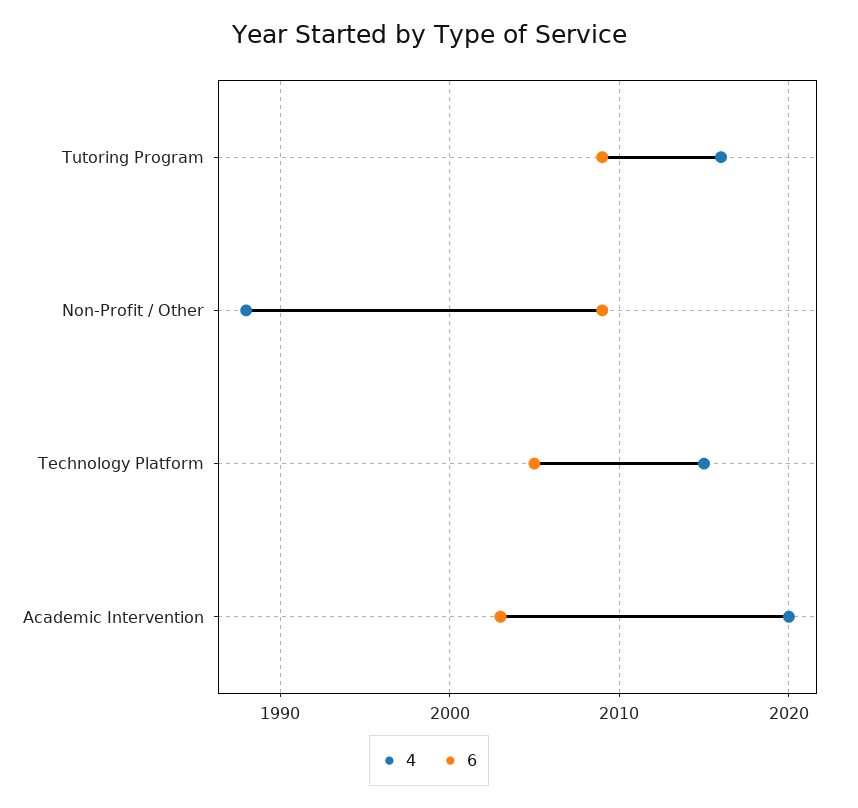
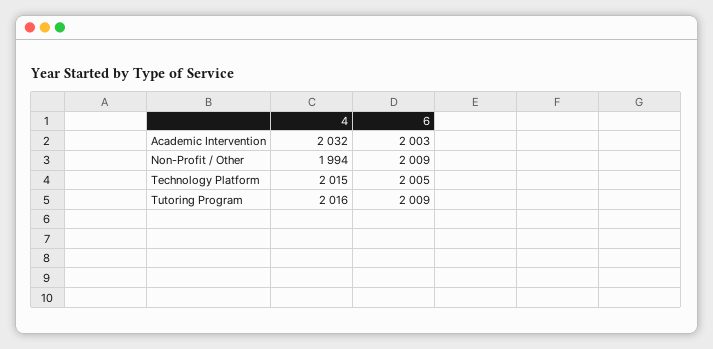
  {
    "4": {
      "Tutoring Program": 2016,
-     "Non-Profit / Other": 1988,
+     "Non-Profit / Other": 1994,
      "Technology Platform": 2015,
-     "Academic Intervention": 2020
+     "Academic Intervention": 2032
    },
    "6": {
      "Tutoring Program": 2009,
      "Non-Profit / Other": 2009,
      "Technology Platform": 2005,
      "Academic Intervention": 2003
    }
  }

